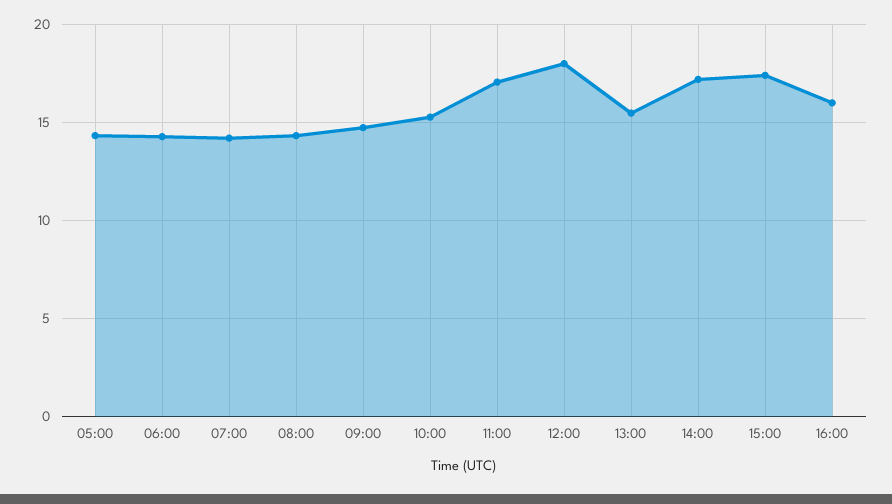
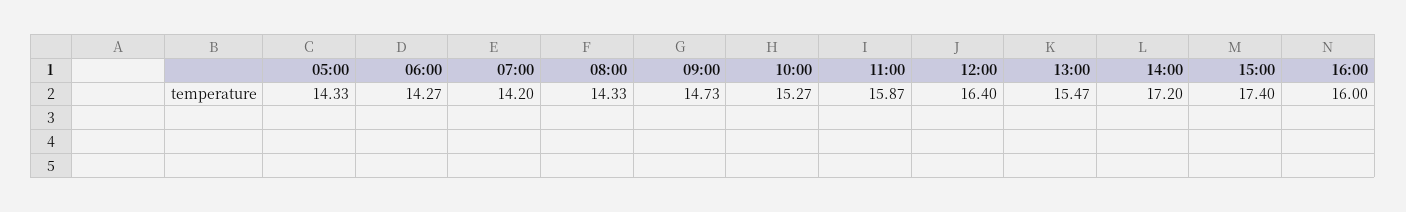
  {
    "05:00": 14.33,
    "06:00": 14.27,
    "07:00": 14.2,
    "08:00": 14.33,
    "09:00": 14.73,
    "10:00": 15.27,
-   "11:00": 17,
+   "11:00": 15.87,
-   "12:00": 18,
+   "12:00": 16.4,
    "13:00": 15.47,
    "14:00": 17.2,
    "15:00": 17.4,
    "16:00": 16
  }

